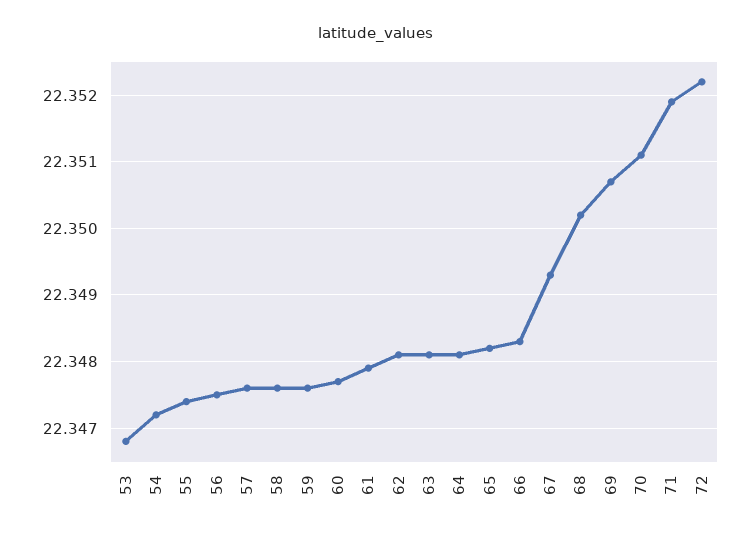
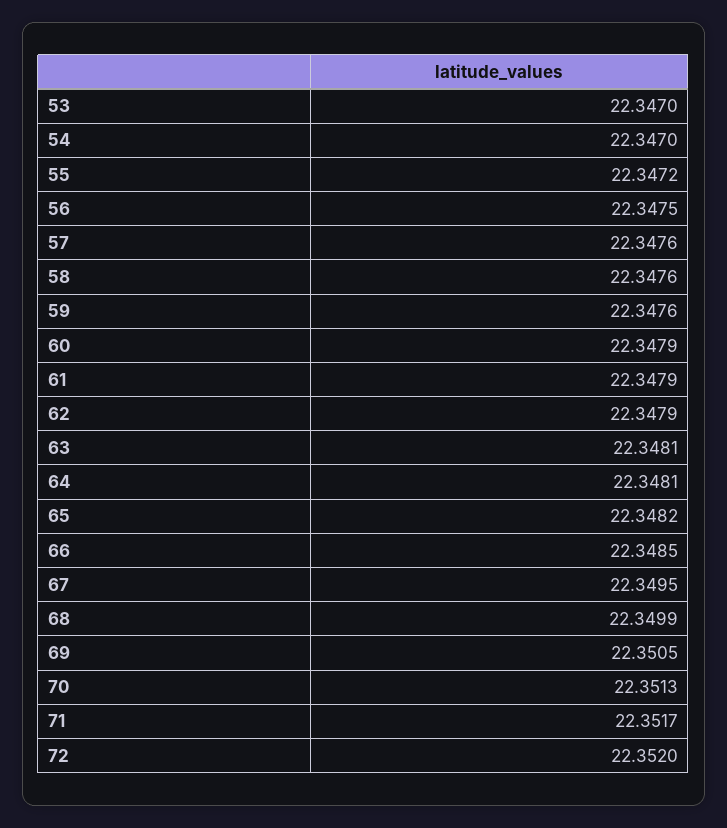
  {
-   "53": 22.3468,
+   "53": 22.347,
-   "54": 22.3472,
+   "54": 22.347,
-   "55": 22.3474,
+   "55": 22.3472,
    "56": 22.3475,
    "57": 22.3476,
    "58": 22.3476,
    "59": 22.3476,
-   "60": 22.3477,
+   "60": 22.3479,
    "61": 22.3479,
-   "62": 22.3481,
+   "62": 22.3479,
    "63": 22.3481,
    "64": 22.3481,
    "65": 22.3482,
-   "66": 22.3483,
+   "66": 22.3485,
-   "67": 22.3493,
+   "67": 22.3495,
-   "68": 22.3502,
+   "68": 22.3499,
-   "69": 22.3507,
+   "69": 22.3505,
-   "70": 22.3511,
+   "70": 22.3513,
-   "71": 22.3519,
+   "71": 22.3517,
-   "72": 22.3522
+   "72": 22.352
  }

